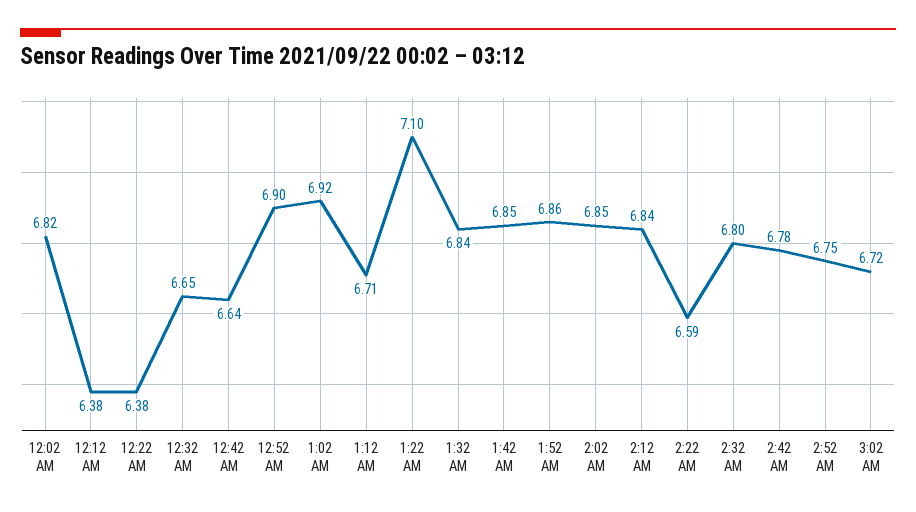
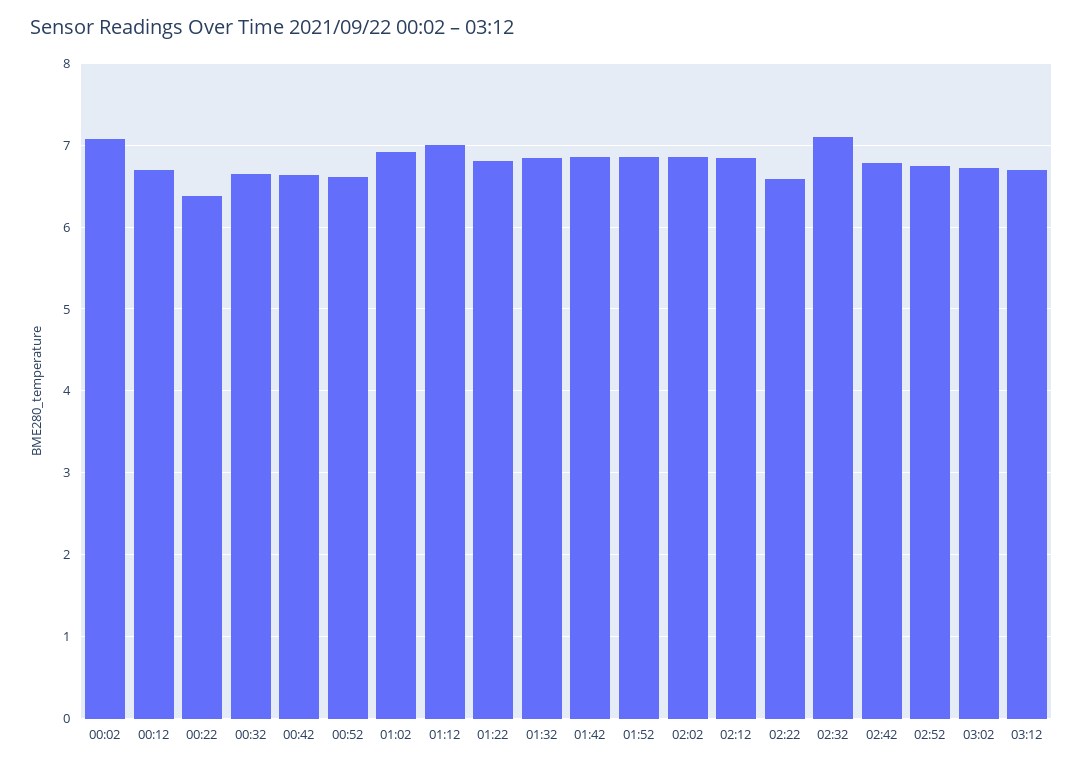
  {
-   "12:02 AM": 6.82,
+   "12:02 AM": 7.1,
-   "12:12 AM": 6.38,
+   "12:12 AM": 6.7,
    "12:22 AM": 6.38,
    "12:32 AM": 6.65,
    "12:42 AM": 6.64,
-   "12:52 AM": 6.9,
+   "12:52 AM": 6.6,
    "1:02 AM": 6.92,
-   "1:12 AM": 6.71,
+   "1:12 AM": 7,
-   "1:22 AM": 7.1,
+   "1:22 AM": 6.8,
    "1:32 AM": 6.84,
    "1:42 AM": 6.85,
    "1:52 AM": 6.86,
    "2:02 AM": 6.85,
    "2:12 AM": 6.84,
    "2:22 AM": 6.59,
-   "2:32 AM": 6.8,
+   "2:32 AM": 7.1,
    "2:42 AM": 6.78,
    "2:52 AM": 6.75,
-   "3:02 AM": 6.72
+   "3:02 AM": 6.72,
+   "03:12": 6.7
  }

